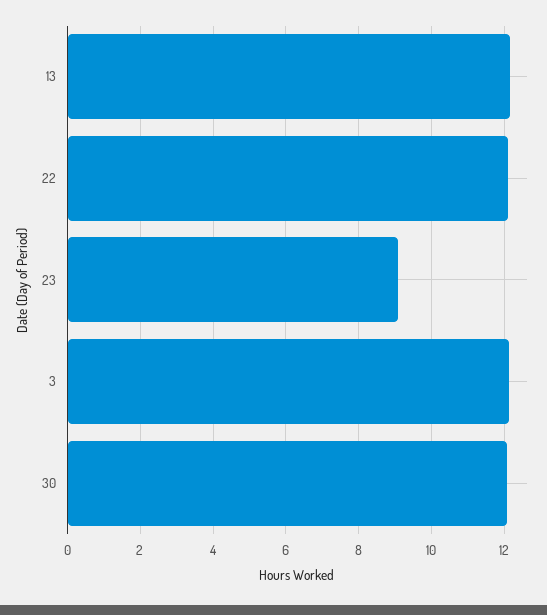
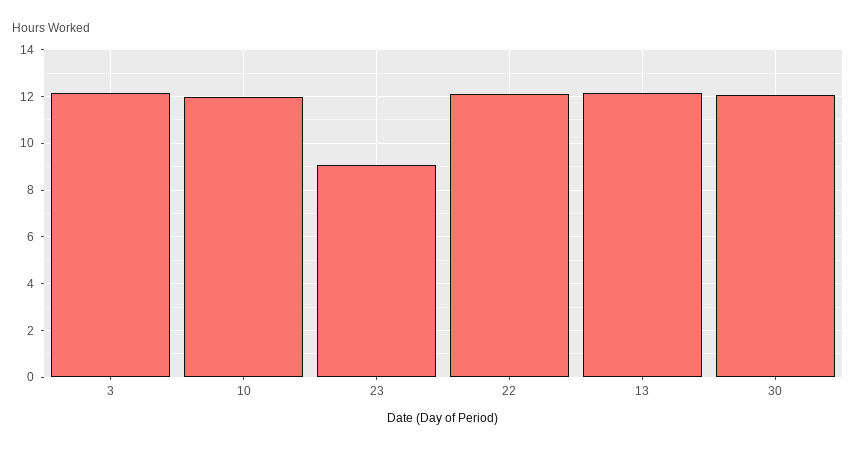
  {
    "13": 12.2,
    "22": 12.2,
    "23": 9,
    "3": 12.2,
-   "30": 12
+   "30": 12,
+   "10": 12
  }

